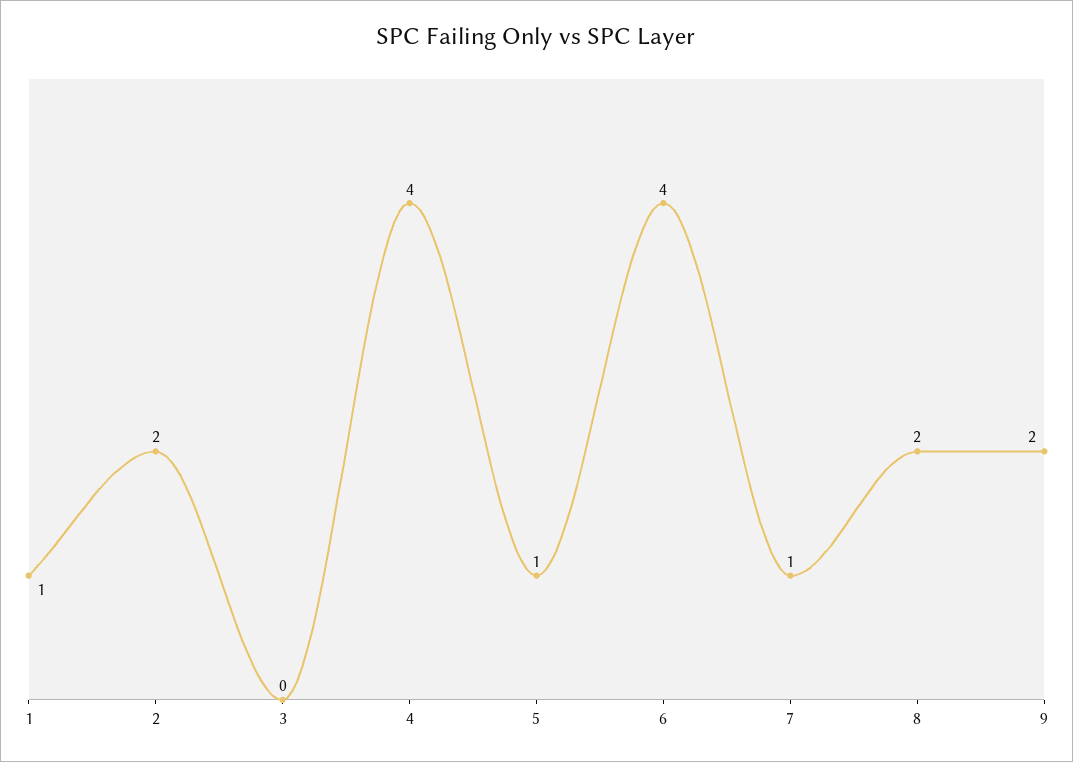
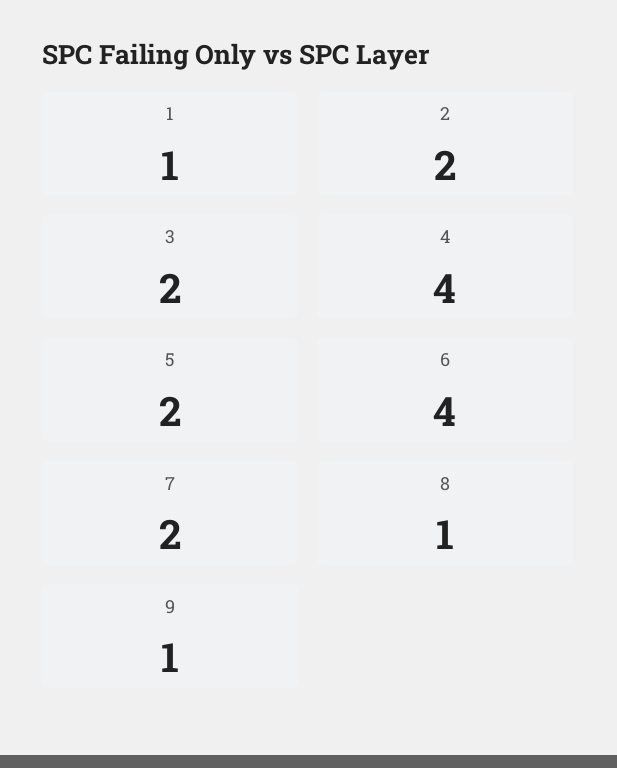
  {
    "1": 1,
    "2": 2,
-   "3": 0,
+   "3": 2,
    "4": 4,
-   "5": 1,
+   "5": 2,
    "6": 4,
-   "7": 1,
+   "7": 2,
-   "8": 2,
+   "8": 1,
-   "9": 2
+   "9": 1
  }

